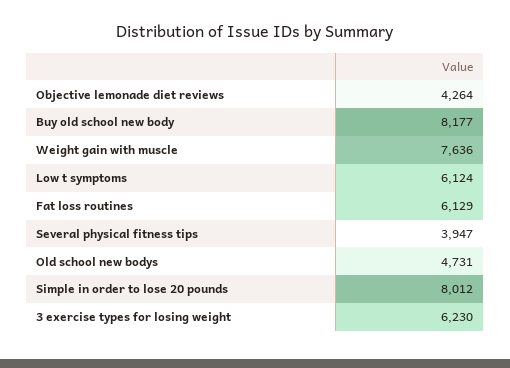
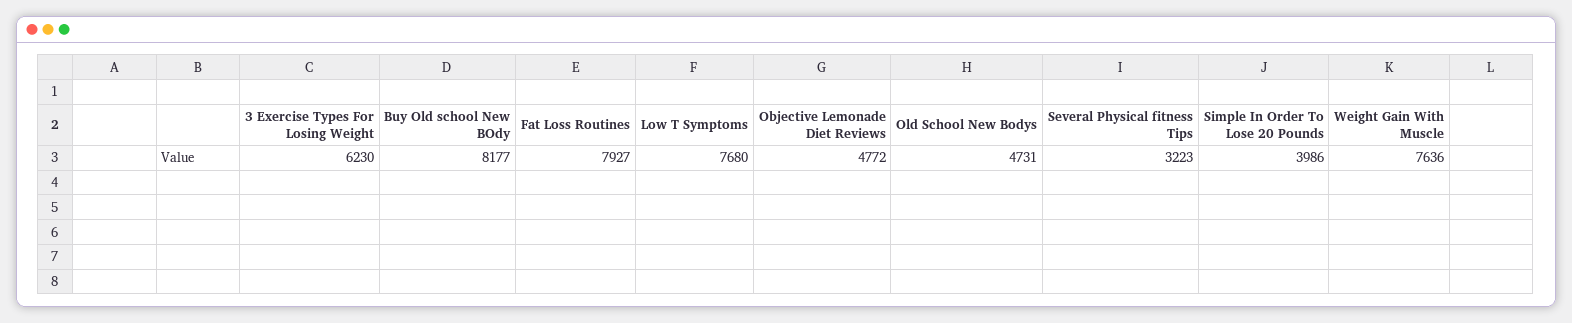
  {
-   "Objective lemonade diet reviews": 4264,
+   "Objective lemonade diet reviews": 4772,
    "Buy old school new body": 8177,
    "Weight gain with muscle": 7636,
-   "Low t symptoms": 6124,
+   "Low t symptoms": 7680,
-   "Fat loss routines": 6129,
+   "Fat loss routines": 7927,
-   "Several physical fitness tips": 3947,
+   "Several physical fitness tips": 3223,
    "Old school new bodys": 4731,
-   "Simple in order to lose 20 pounds": 8012,
+   "Simple in order to lose 20 pounds": 3986,
    "3 exercise types for losing weight": 6230
  }

